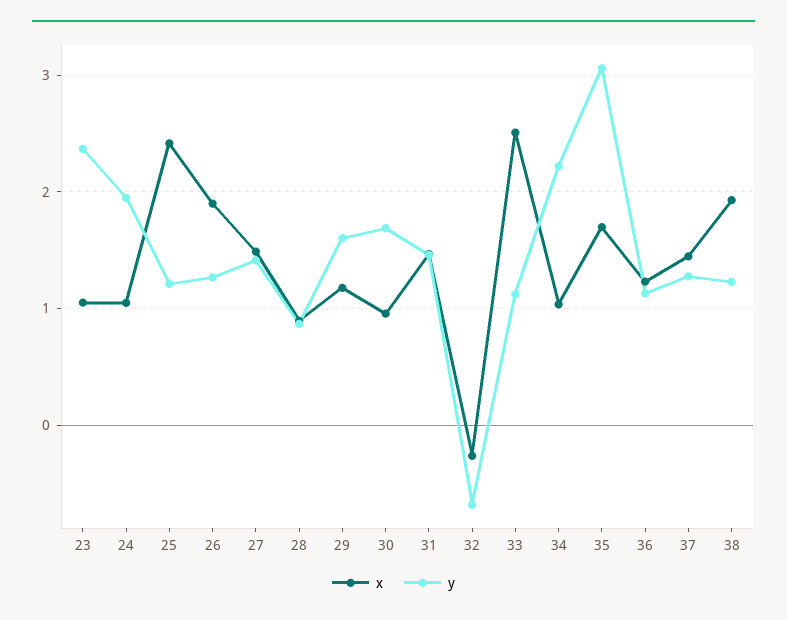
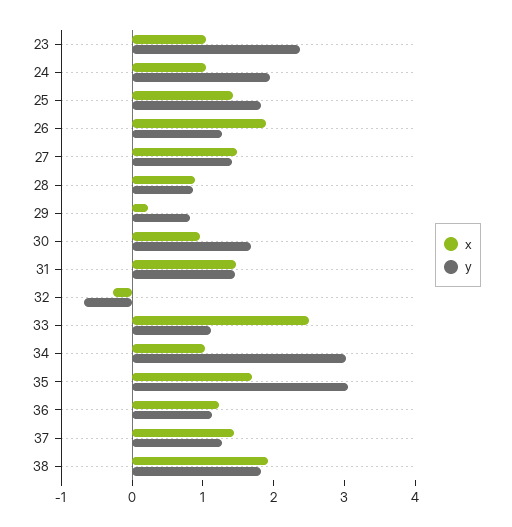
  {
    "x": {
      "23": 1,
      "24": 1,
-     "25": 2.4,
+     "25": 1.4,
      "26": 1.9,
      "27": 1.5,
      "28": 0.9,
-     "29": 1.2,
+     "29": 0.2,
      "30": 1,
      "31": 1.5,
      "32": -0.3,
      "33": 2.5,
      "34": 1,
      "35": 1.7,
      "36": 1.2,
      "37": 1.4,
      "38": 1.9
    },
    "y": {
      "23": 2.4,
      "24": 1.9,
-     "25": 1.2,
+     "25": 1.8,
      "26": 1.3,
      "27": 1.4,
      "28": 0.9,
-     "29": 1.6,
+     "29": 0.8,
      "30": 1.7,
      "31": 1.5,
      "32": -0.7,
      "33": 1.1,
-     "34": 2.2,
+     "34": 3,
      "35": 3.1,
      "36": 1.1,
      "37": 1.3,
-     "38": 1.2
+     "38": 1.8
    }
  }

